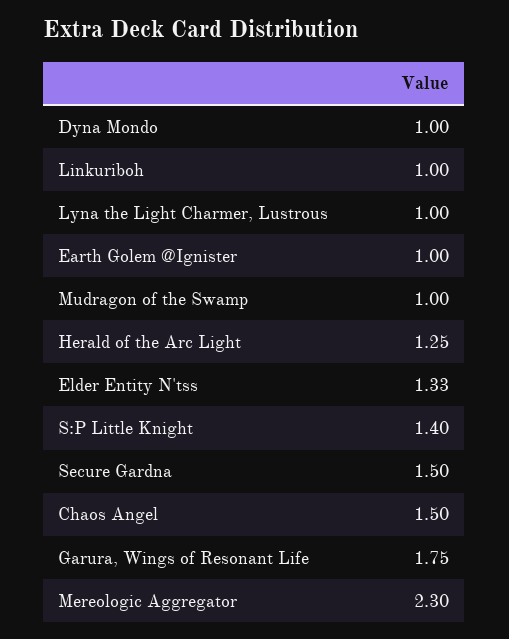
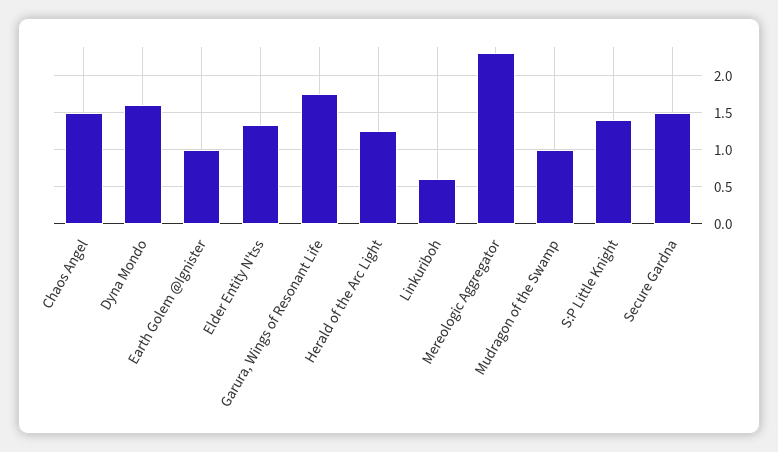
  {
-   "Dyna Mondo": 1,
+   "Dyna Mondo": 1.6,
-   "Linkuriboh": 1,
+   "Linkuriboh": 0.6,
-   "Lyna the Light Charmer, Lustrous": 1,
    "Earth Golem @Ignister": 1,
    "Mudragon of the Swamp": 1,
    "Herald of the Arc Light": 1.25,
    "Elder Entity N'tss": 1.33,
    "S:P Little Knight": 1.4,
    "Secure Gardna": 1.5,
    "Chaos Angel": 1.5,
    "Garura, Wings of Resonant Life": 1.75,
    "Mereologic Aggregator": 2.3
  }

